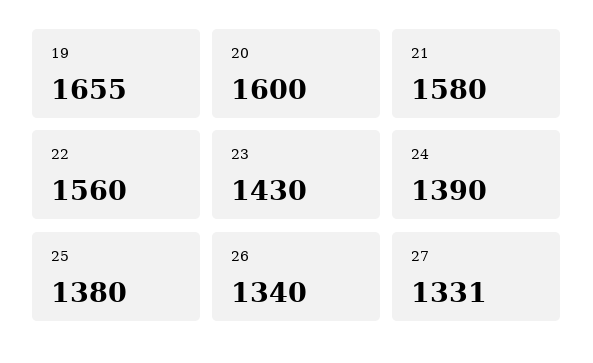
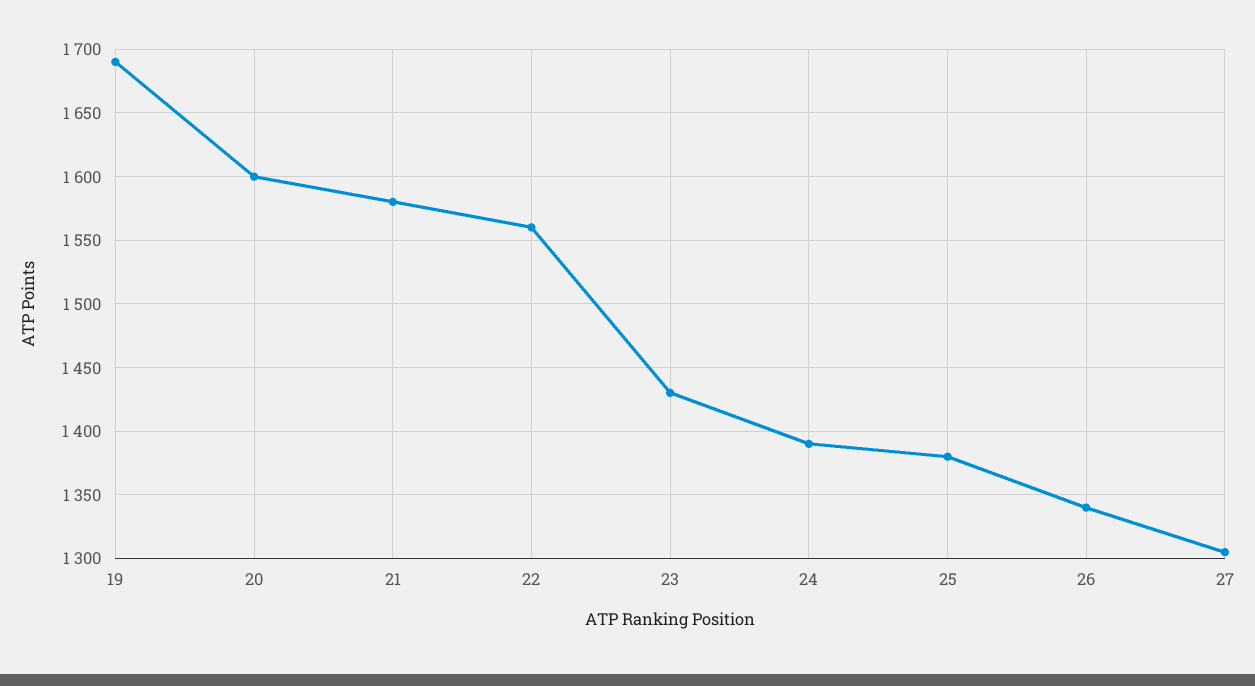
  {
-   "19": 1655,
+   "19": 1690,
    "20": 1600,
    "21": 1580,
    "22": 1560,
    "23": 1430,
    "24": 1390,
    "25": 1380,
    "26": 1340,
-   "27": 1331
+   "27": 1305
  }

